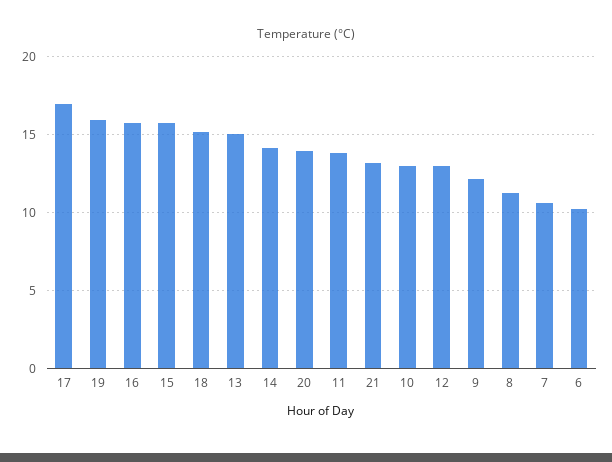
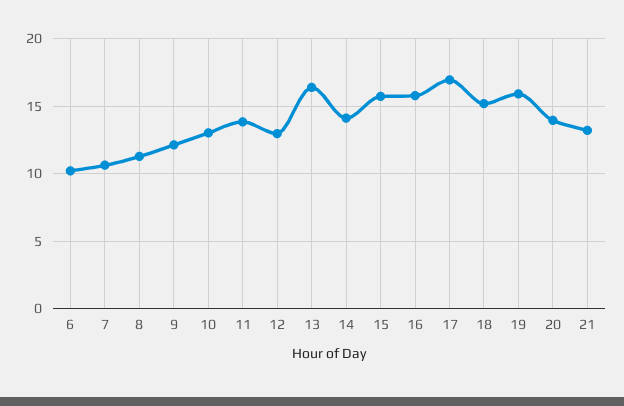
  {
    "17": 17,
    "19": 16,
    "16": 16,
    "15": 15.5,
    "18": 15,
-   "13": 15,
+   "13": 16.5,
    "14": 14,
    "20": 14,
    "11": 14,
    "21": 13,
    "10": 13,
    "12": 13,
    "9": 12,
    "8": 11.5,
    "7": 10.5,
    "6": 10
  }

